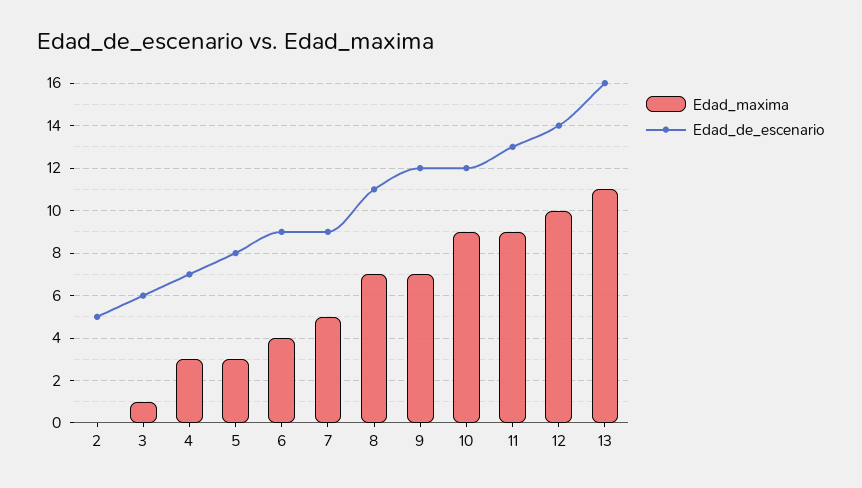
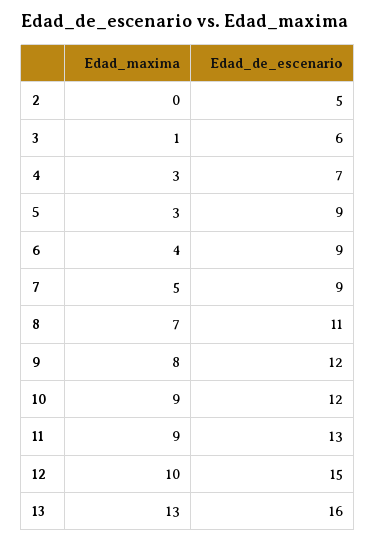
  {
    "Edad_maxima": {
      "2": 0,
      "3": 1,
      "4": 3,
      "5": 3,
      "6": 4,
      "7": 5,
      "8": 7,
-     "9": 7,
+     "9": 8,
      "10": 9,
      "11": 9,
      "12": 10,
-     "13": 11
+     "13": 13
    },
    "Edad_de_escenario": {
      "2": 5,
      "3": 6,
      "4": 7,
-     "5": 8,
+     "5": 9,
      "6": 9,
      "7": 9,
      "8": 11,
      "9": 12,
      "10": 12,
      "11": 13,
-     "12": 14,
+     "12": 15,
      "13": 16
    }
  }

